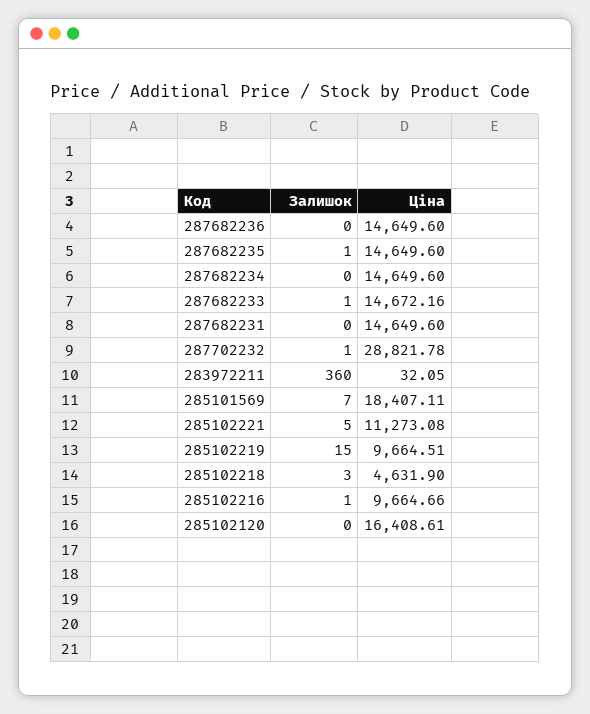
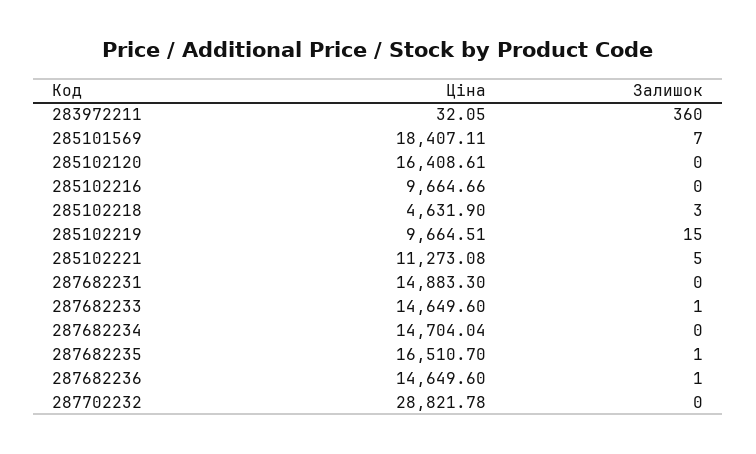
  {
    "Залишок": {
-     "287682236": 0,
+     "287682236": 1,
      "287682235": 1,
      "287682234": 0,
      "287682233": 1,
      "287682231": 0,
-     "287702232": 1,
+     "287702232": 0,
      "283972211": 360,
      "285101569": 7,
      "285102221": 5,
      "285102219": 15,
      "285102218": 3,
-     "285102216": 1,
+     "285102216": 0,
      "285102120": 0
    },
    "Ціна": {
      "287682236": 14649.6,
-     "287682235": 14649.6,
+     "287682235": 16510.7,
-     "287682234": 14649.6,
+     "287682234": 14704.04,
-     "287682233": 14672.16,
+     "287682233": 14649.6,
-     "287682231": 14649.6,
+     "287682231": 14883.3,
      "287702232": 28821.78,
      "283972211": 32.05,
      "285101569": 18407.11,
      "285102221": 11273.08,
      "285102219": 9664.51,
      "285102218": 4631.9,
      "285102216": 9664.66,
      "285102120": 16408.61
    }
  }

